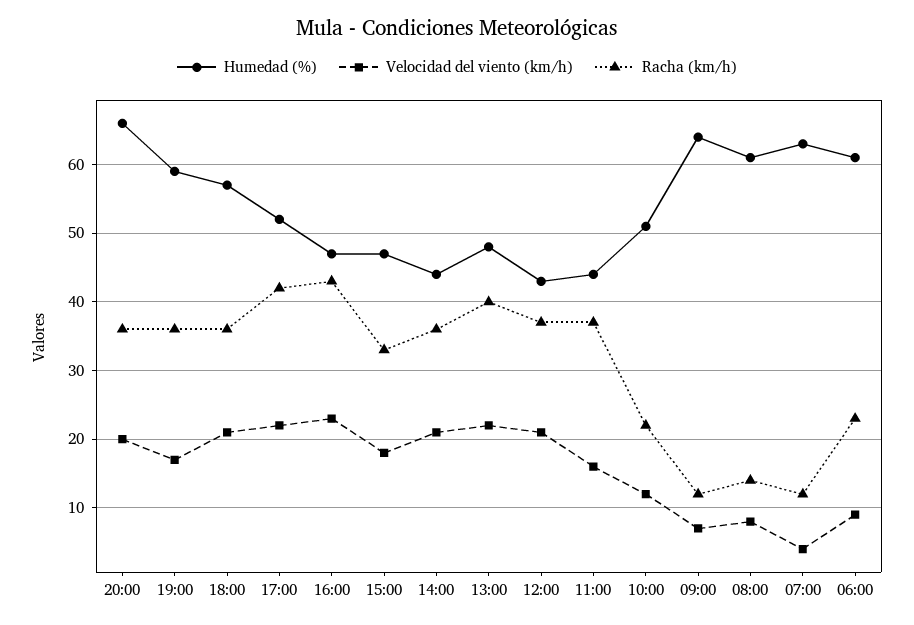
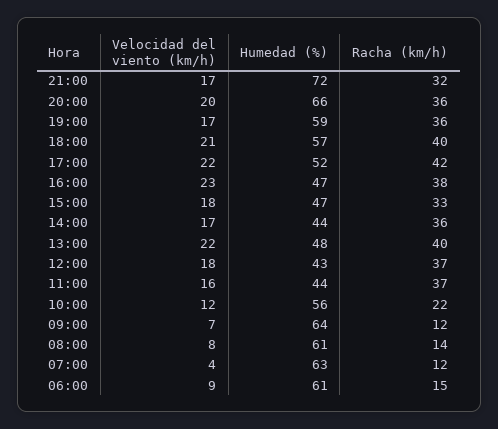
  {
    "Humedad (%)": {
      "20:00": 66,
      "19:00": 59,
      "18:00": 57,
      "17:00": 52,
      "16:00": 47,
      "15:00": 47,
      "14:00": 44,
      "13:00": 48,
      "12:00": 43,
      "11:00": 44,
-     "10:00": 51,
+     "10:00": 56,
      "09:00": 64,
      "08:00": 61,
      "07:00": 63,
-     "06:00": 61
+     "06:00": 61,
+     "21:00": 72
    },
    "Velocidad del viento (km/h)": {
      "20:00": 20,
      "19:00": 17,
      "18:00": 21,
      "17:00": 22,
      "16:00": 23,
      "15:00": 18,
-     "14:00": 21,
+     "14:00": 17,
      "13:00": 22,
-     "12:00": 21,
+     "12:00": 18,
      "11:00": 16,
      "10:00": 12,
      "09:00": 7,
      "08:00": 8,
      "07:00": 4,
-     "06:00": 9
+     "06:00": 9,
+     "21:00": 17
    },
    "Racha (km/h)": {
      "20:00": 36,
      "19:00": 36,
-     "18:00": 36,
+     "18:00": 40,
      "17:00": 42,
-     "16:00": 43,
+     "16:00": 38,
      "15:00": 33,
      "14:00": 36,
      "13:00": 40,
      "12:00": 37,
      "11:00": 37,
      "10:00": 22,
      "09:00": 12,
      "08:00": 14,
      "07:00": 12,
-     "06:00": 23
+     "06:00": 15,
+     "21:00": 32
    }
  }

